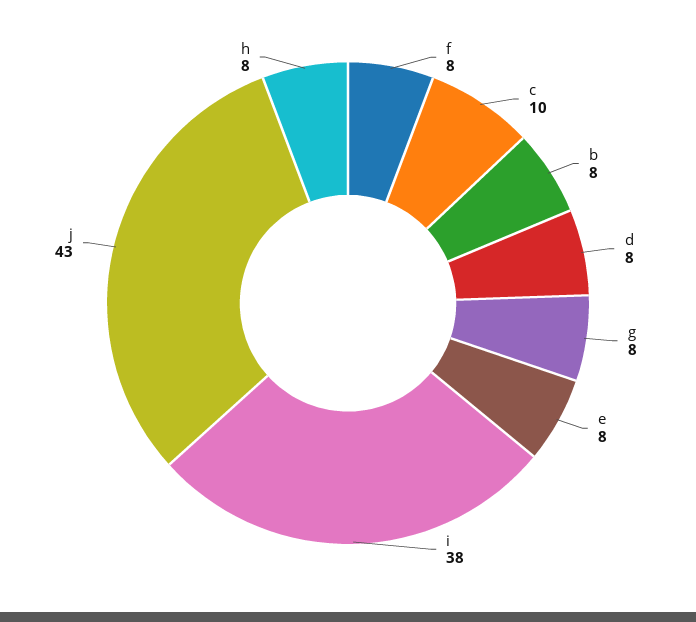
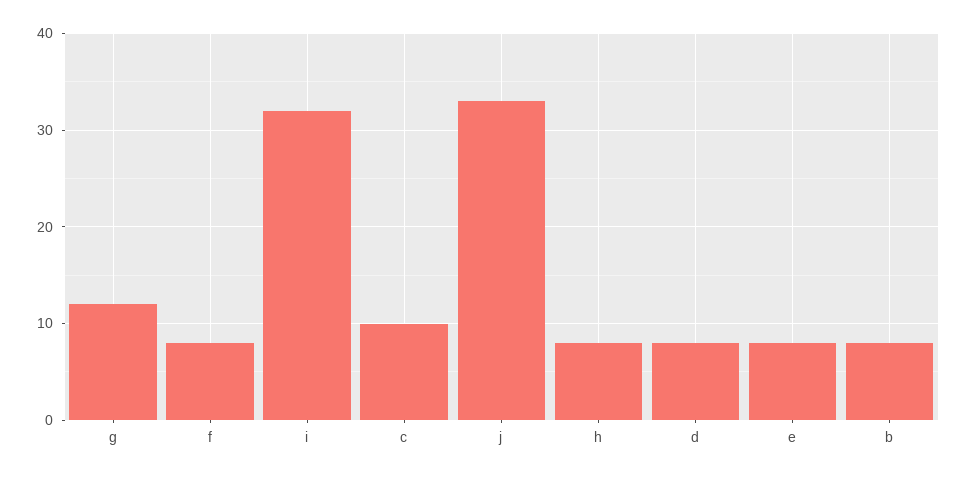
  {
    "f": 8,
    "c": 10,
    "b": 8,
    "d": 8,
-   "g": 8,
+   "g": 12,
    "e": 8,
-   "i": 38,
+   "i": 32,
-   "j": 43,
+   "j": 33,
    "h": 8
  }

